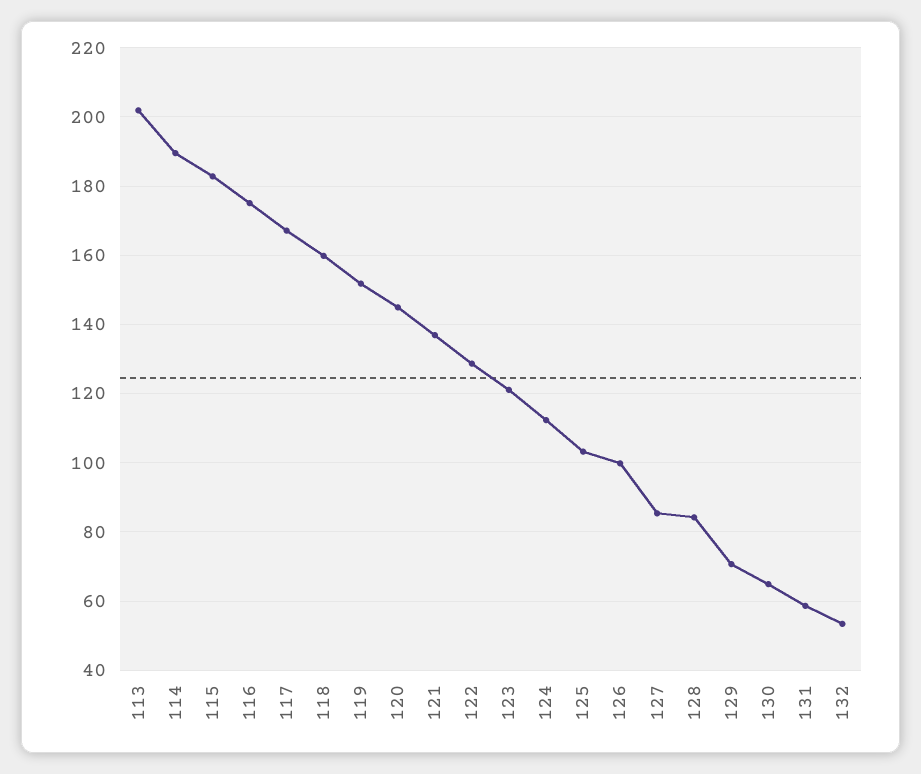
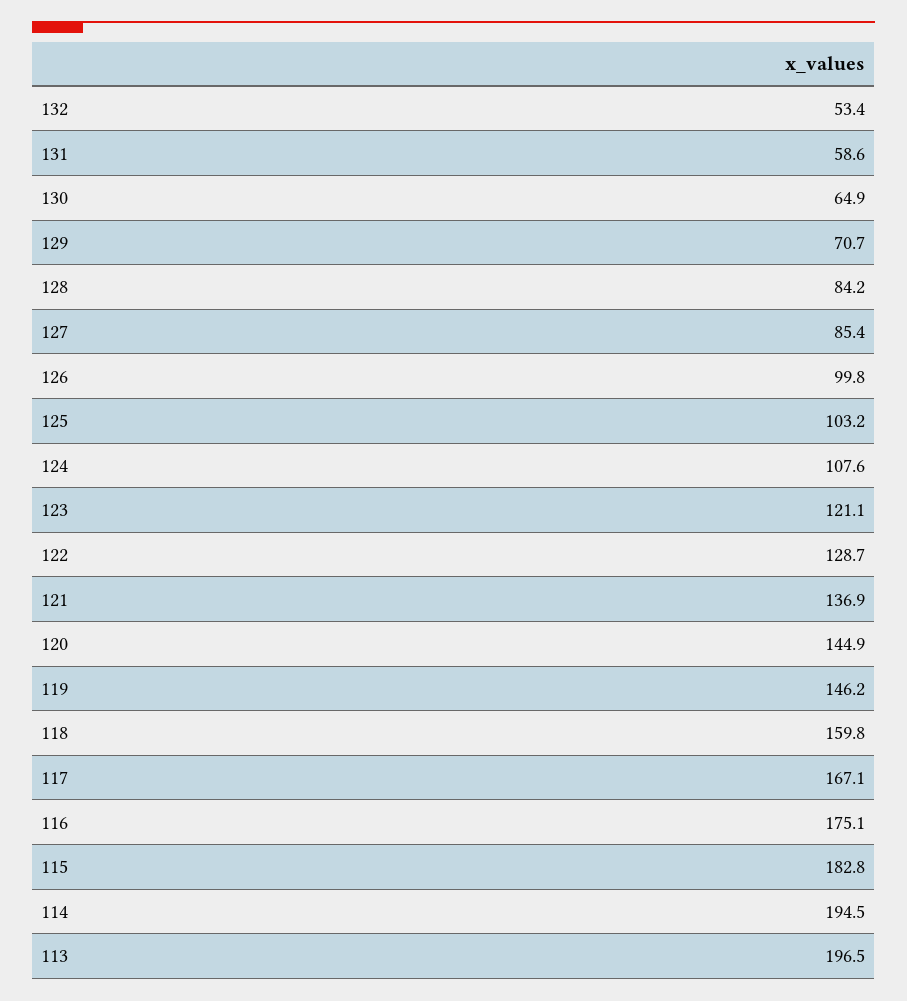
  {
-   "113": 202,
+   "113": 196.5,
-   "114": 190,
+   "114": 194.5,
    "115": 182.8,
    "116": 175.1,
    "117": 167.1,
    "118": 159.8,
-   "119": 152,
+   "119": 146.2,
    "120": 144.9,
    "121": 136.9,
    "122": 128.7,
    "123": 121.1,
-   "124": 112,
+   "124": 107.6,
    "125": 103.2,
    "126": 99.8,
    "127": 85.4,
    "128": 84.2,
    "129": 70.7,
    "130": 64.9,
    "131": 58.6,
    "132": 53.4
  }

